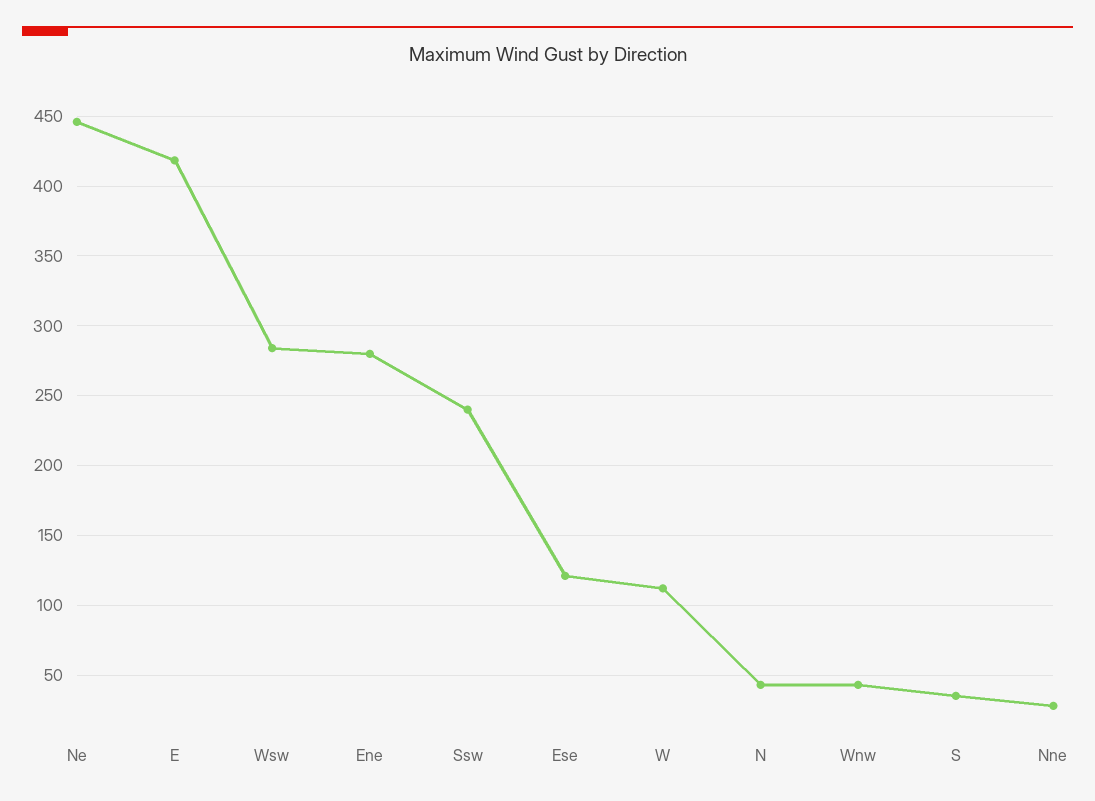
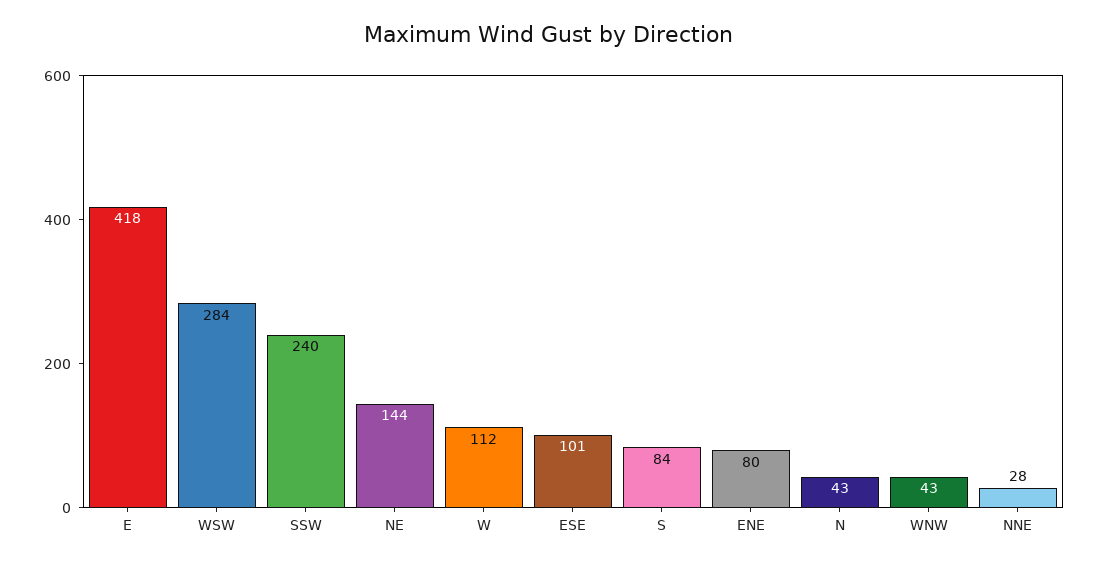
  {
-   "Ne": 445,
+   "Ne": 144,
    "E": 418,
    "Wsw": 284,
-   "Ene": 280,
+   "Ene": 80,
    "Ssw": 240,
-   "Ese": 120,
+   "Ese": 101,
    "W": 112,
    "N": 43,
    "Wnw": 43,
-   "S": 35,
+   "S": 84,
    "Nne": 28
  }

